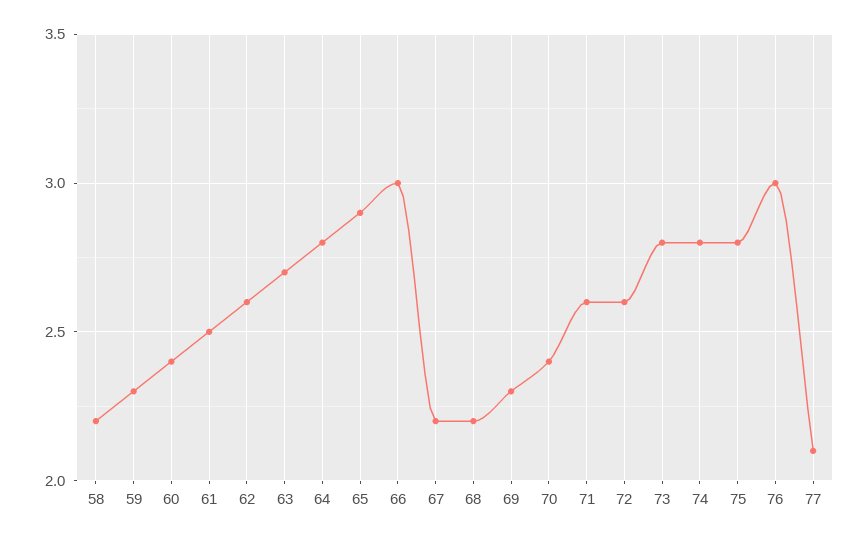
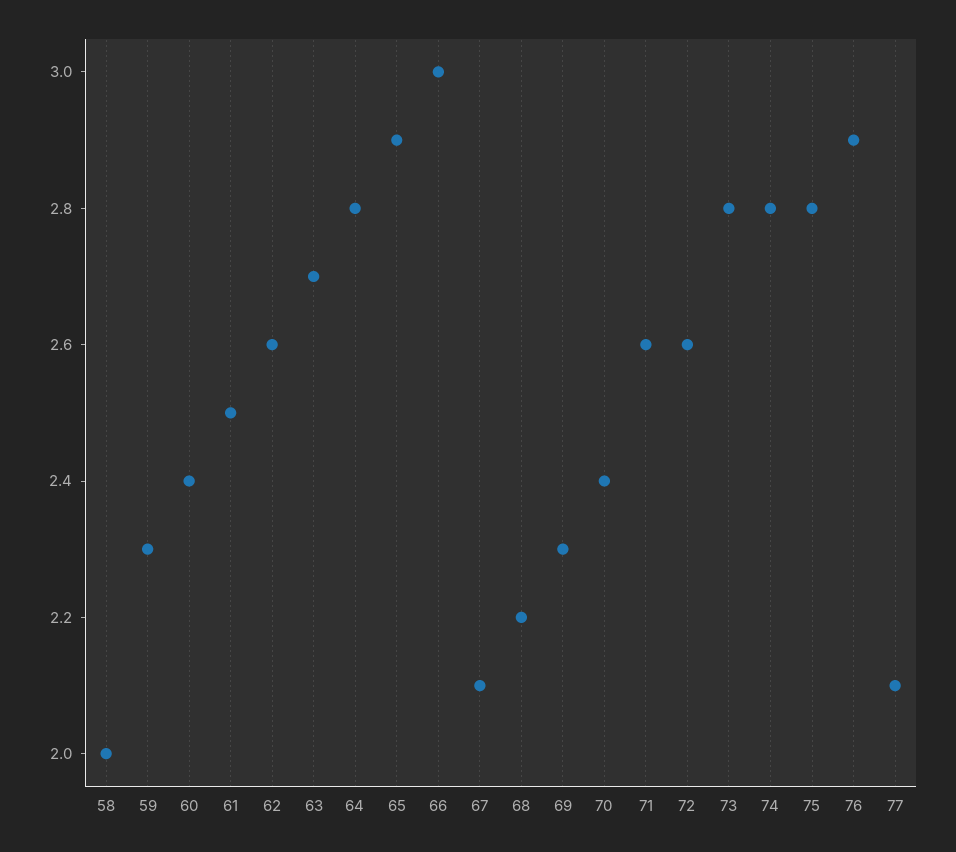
  {
-   "58": 2.2,
+   "58": 2,
    "59": 2.3,
    "60": 2.4,
    "61": 2.5,
    "62": 2.6,
    "63": 2.7,
    "64": 2.8,
    "65": 2.9,
    "66": 3,
-   "67": 2.2,
+   "67": 2.1,
    "68": 2.2,
    "69": 2.3,
    "70": 2.4,
    "71": 2.6,
    "72": 2.6,
    "73": 2.8,
    "74": 2.8,
    "75": 2.8,
-   "76": 3,
+   "76": 2.9,
    "77": 2.1
  }

